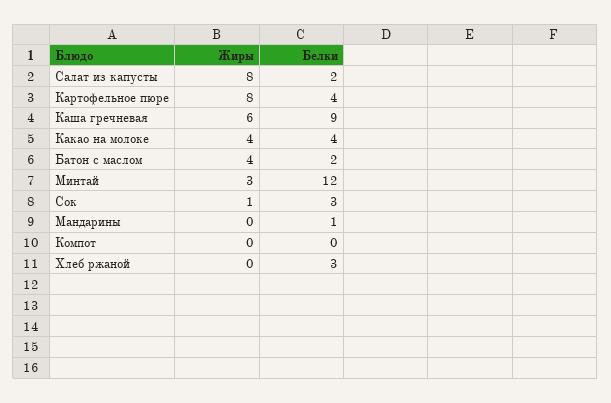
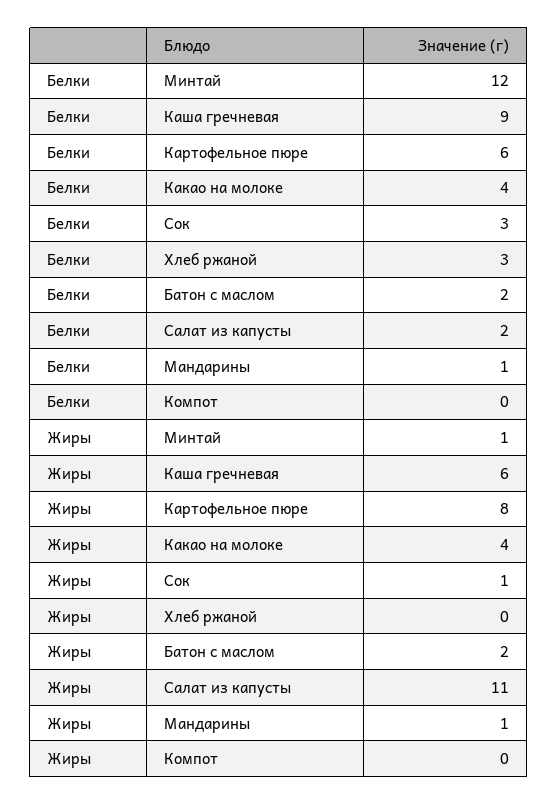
  {
    "Жиры": {
-     "Салат из капусты": 8,
+     "Салат из капусты": 11,
      "Картофельное пюре": 8,
      "Каша гречневая": 6,
      "Какао на молоке": 4,
-     "Батон с маслом": 4,
+     "Батон с маслом": 2,
-     "Минтай": 3,
+     "Минтай": 1,
      "Сок": 1,
-     "Мандарины": 0,
+     "Мандарины": 1,
      "Компот": 0,
      "Хлеб ржаной": 0
    },
    "Белки": {
      "Салат из капусты": 2,
-     "Картофельное пюре": 4,
+     "Картофельное пюре": 6,
      "Каша гречневая": 9,
      "Какао на молоке": 4,
      "Батон с маслом": 2,
      "Минтай": 12,
      "Сок": 3,
      "Мандарины": 1,
      "Компот": 0,
      "Хлеб ржаной": 3
    }
  }

